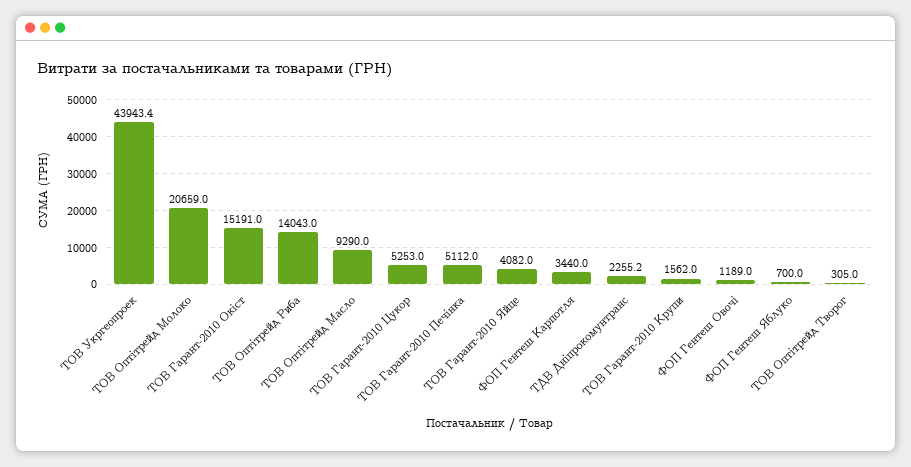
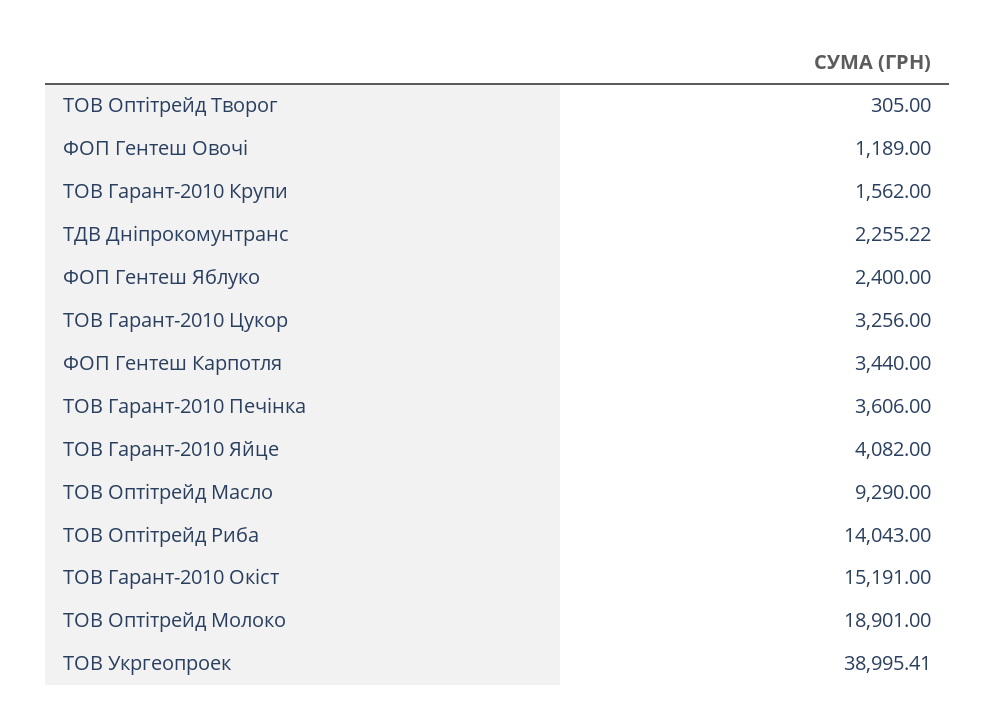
  {
-   "ТОВ Укргеопроек": 43943.4,
+   "ТОВ Укргеопроек": 38995.41,
-   "ТОВ Оптітрейд Молоко": 20659,
+   "ТОВ Оптітрейд Молоко": 18901,
    "ТОВ Гарант-2010 Окіст": 15191,
    "ТОВ Оптітрейд Риба": 14043,
    "ТОВ Оптітрейд Масло": 9290,
-   "ТОВ Гарант-2010 Цукор": 5253,
+   "ТОВ Гарант-2010 Цукор": 3256,
-   "ТОВ Гарант-2010 Печінка": 5112,
+   "ТОВ Гарант-2010 Печінка": 3606,
    "ТОВ Гарант-2010 Яйце": 4082,
    "ФОП Гентеш Карпотля": 3440,
    "ТДВ Дніпрокомунтранс": 2255.22,
    "ТОВ Гарант-2010 Крупи": 1562,
    "ФОП Гентеш Овочі": 1189,
-   "ФОП Гентеш Яблуко": 700,
+   "ФОП Гентеш Яблуко": 2400,
    "ТОВ Оптітрейд Творог": 305
  }

